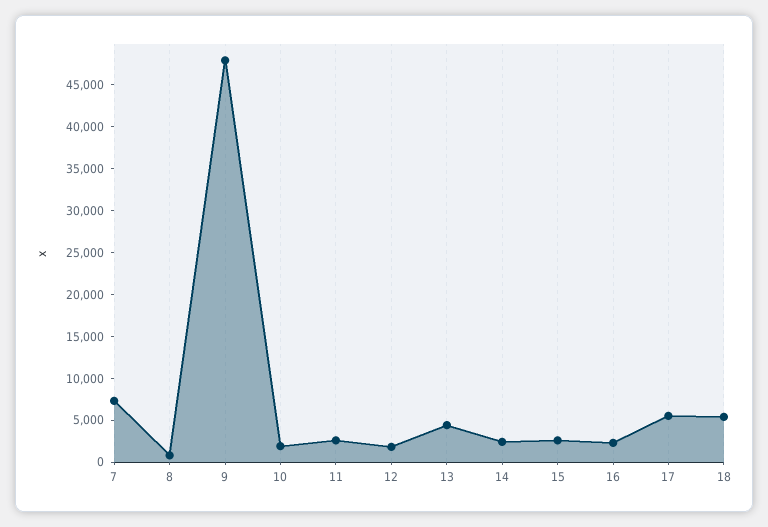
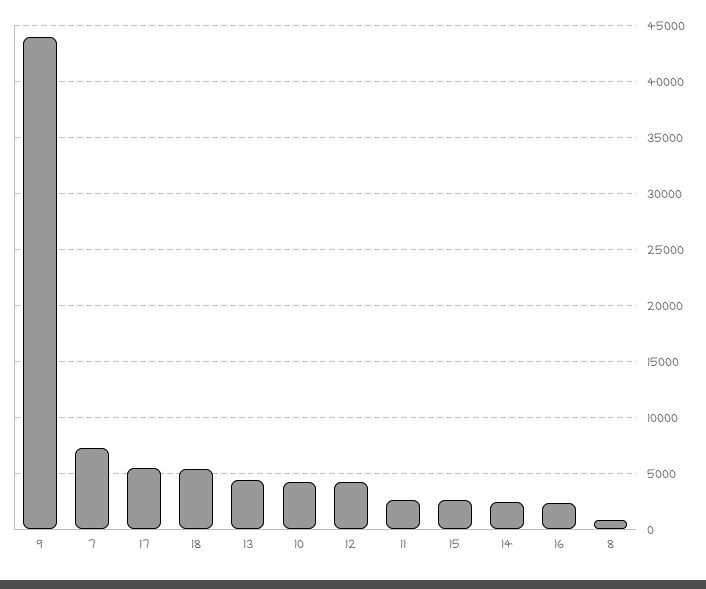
  {
    "7": 7000,
    "8": 1000,
-   "9": 48000,
+   "9": 44000,
-   "10": 2000,
+   "10": 4000,
    "11": 3000,
-   "12": 2000,
+   "12": 4000,
    "13": 4000,
    "14": 2000,
    "15": 3000,
    "16": 2000,
    "17": 6000,
    "18": 5000
  }

